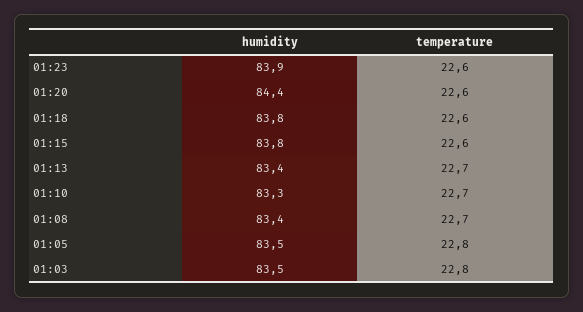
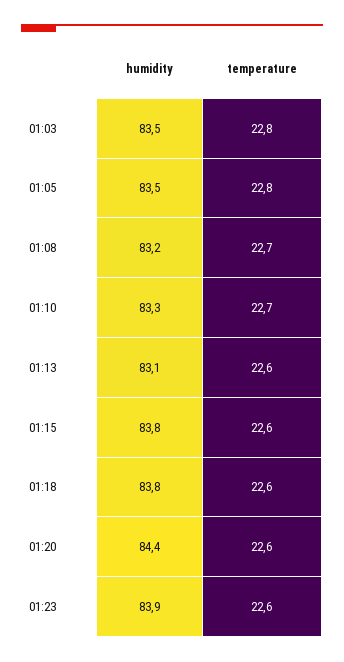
  {
    "humidity": {
      "01:23": 83.9,
      "01:20": 84.4,
      "01:18": 83.8,
      "01:15": 83.8,
-     "01:13": 83.4,
+     "01:13": 83.1,
      "01:10": 83.3,
-     "01:08": 83.4,
+     "01:08": 83.2,
      "01:05": 83.5,
      "01:03": 83.5
    },
    "temperature": {
      "01:23": 22.6,
      "01:20": 22.6,
      "01:18": 22.6,
      "01:15": 22.6,
-     "01:13": 22.7,
+     "01:13": 22.6,
      "01:10": 22.7,
      "01:08": 22.7,
      "01:05": 22.8,
      "01:03": 22.8
    }
  }

